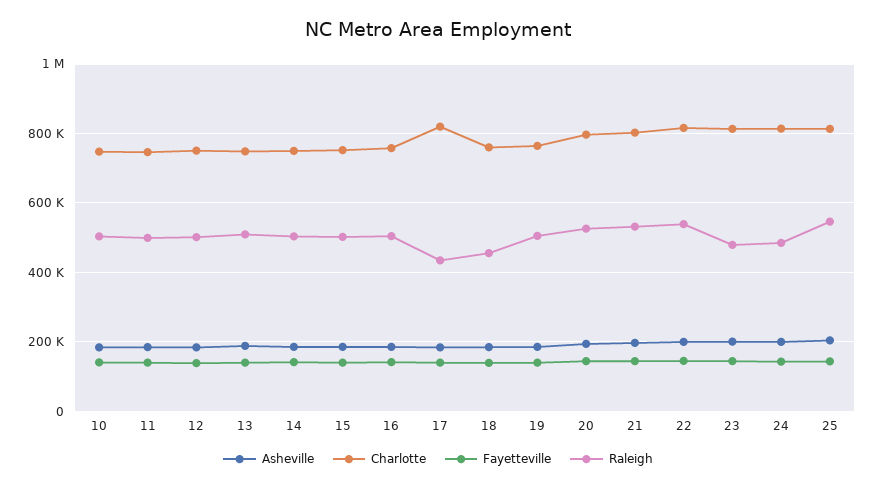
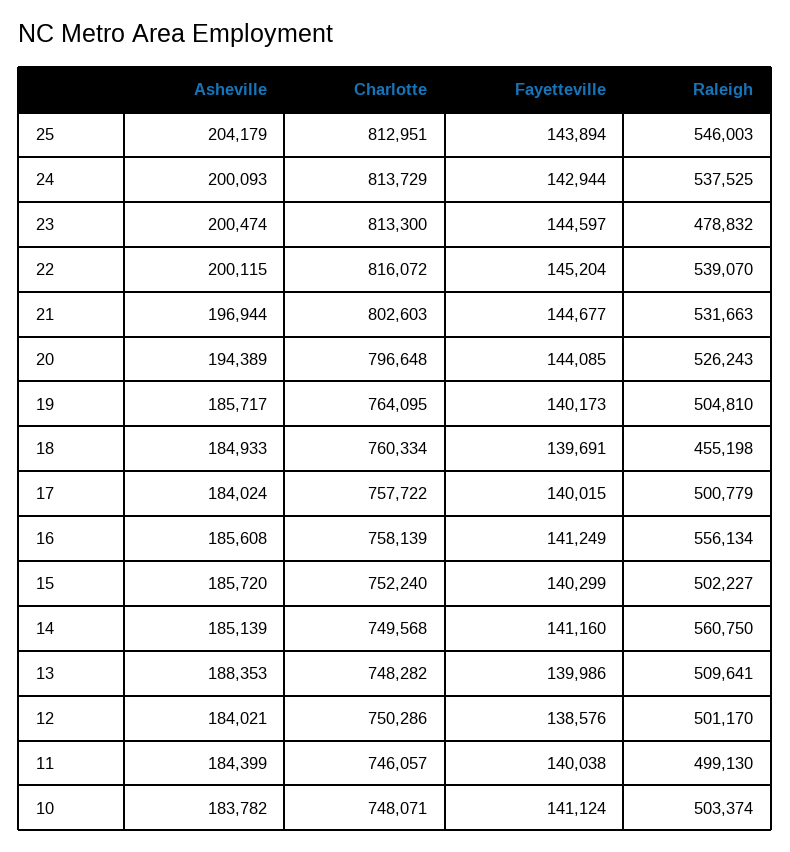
  {
    "Asheville": {
      "10": 183782,
      "11": 184399,
      "12": 184021,
      "13": 188353,
      "14": 185139,
      "15": 185720,
      "16": 185608,
      "17": 184024,
      "18": 184933,
      "19": 185717,
      "20": 194389,
      "21": 196944,
      "22": 200115,
      "23": 200474,
      "24": 200093,
      "25": 204179
    },
    "Charlotte": {
      "10": 748071,
      "11": 746057,
      "12": 750286,
      "13": 748282,
      "14": 749568,
      "15": 752240,
      "16": 758139,
-     "17": 820000,
+     "17": 757722,
      "18": 760334,
      "19": 764095,
      "20": 796648,
      "21": 802603,
      "22": 816072,
      "23": 813300,
      "24": 813729,
      "25": 812951
    },
    "Fayetteville": {
      "10": 141124,
      "11": 140038,
      "12": 138576,
      "13": 139986,
      "14": 141160,
      "15": 140299,
      "16": 141249,
      "17": 140015,
      "18": 139691,
      "19": 140173,
      "20": 144085,
      "21": 144677,
      "22": 145204,
      "23": 144597,
      "24": 142944,
      "25": 143894
    },
    "Raleigh": {
      "10": 503374,
      "11": 499130,
      "12": 501170,
      "13": 509641,
-     "14": 500000,
+     "14": 560750,
      "15": 502227,
-     "16": 500000,
+     "16": 556134,
-     "17": 440000,
+     "17": 500779,
      "18": 455198,
      "19": 504810,
      "20": 526243,
      "21": 531663,
      "22": 539070,
      "23": 478832,
-     "24": 480000,
+     "24": 537525,
      "25": 546003
    }
  }

